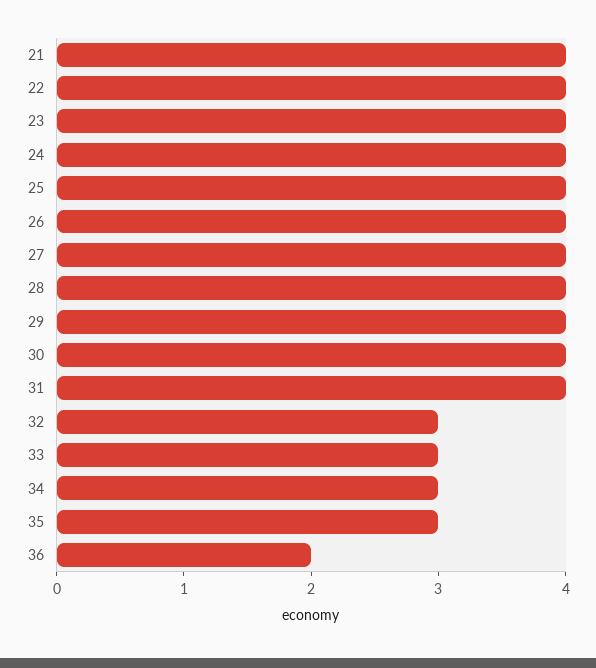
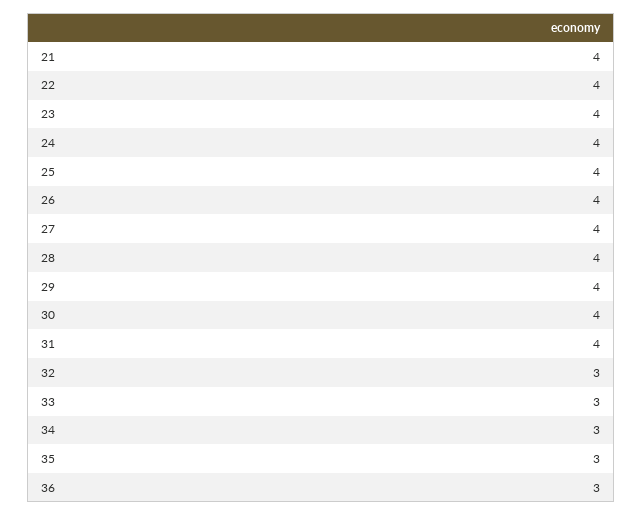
  {
    "21": 4,
    "22": 4,
    "23": 4,
    "24": 4,
    "25": 4,
    "26": 4,
    "27": 4,
    "28": 4,
    "29": 4,
    "30": 4,
    "31": 4,
    "32": 3,
    "33": 3,
    "34": 3,
    "35": 3,
-   "36": 2
+   "36": 3
  }

